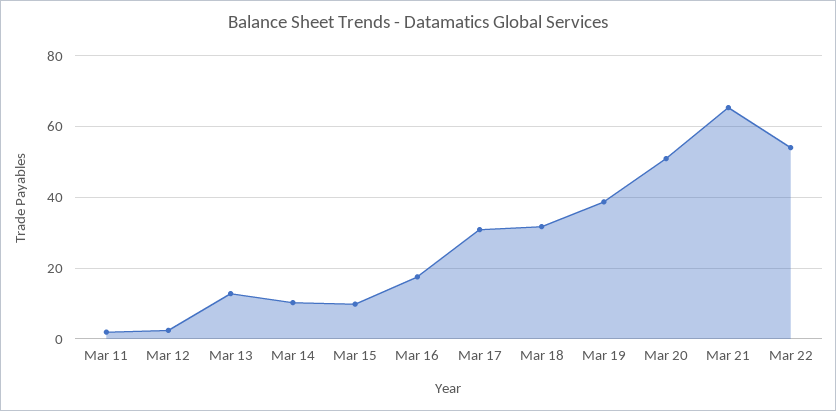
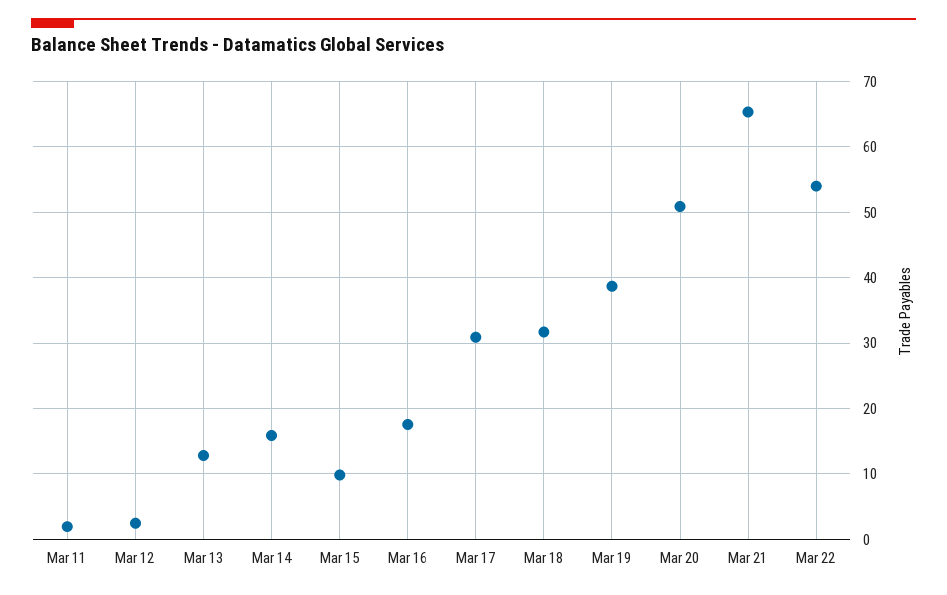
  {
    "Mar 11": 2,
    "Mar 12": 2,
    "Mar 13": 13,
-   "Mar 14": 10,
+   "Mar 14": 16,
    "Mar 15": 10,
    "Mar 16": 18,
    "Mar 17": 31,
    "Mar 18": 32,
    "Mar 19": 39,
    "Mar 20": 51,
    "Mar 21": 65,
    "Mar 22": 54
  }

